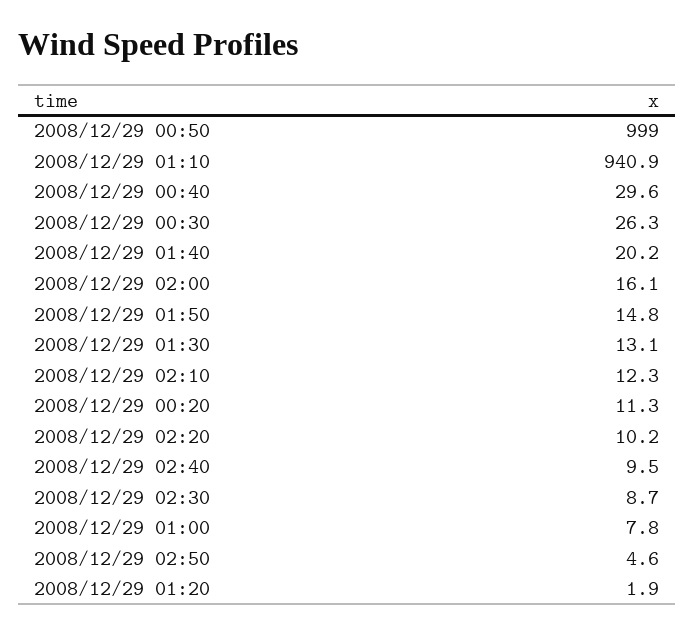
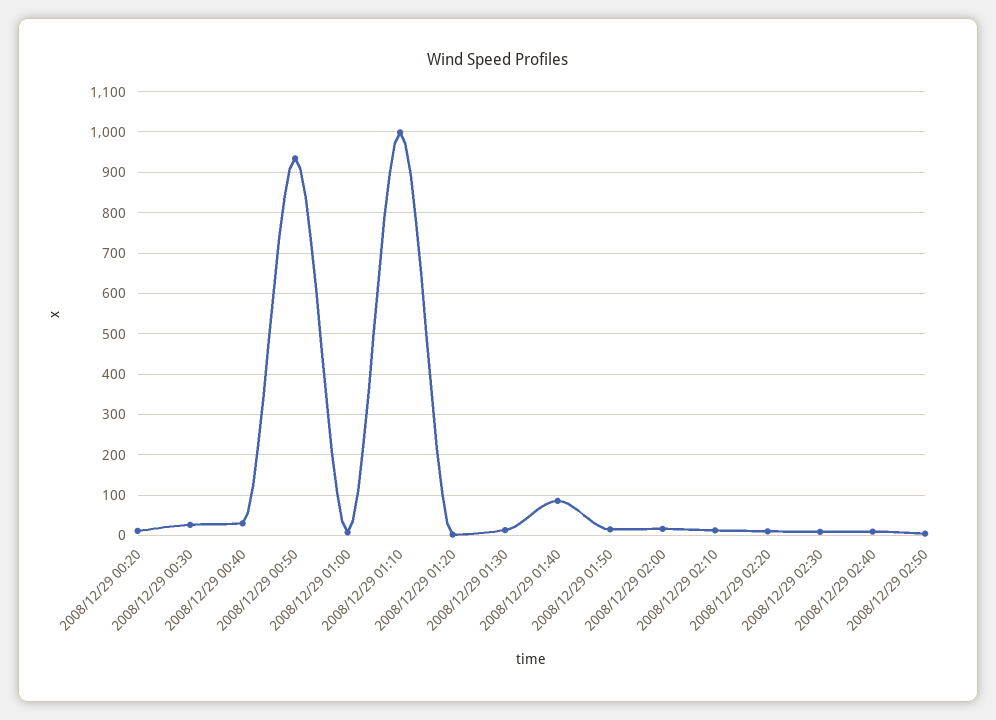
  {
-   "2008/12/29 00:50": 999,
+   "2008/12/29 00:50": 940,
-   "2008/12/29 01:10": 940.9,
+   "2008/12/29 01:10": 1000,
    "2008/12/29 00:40": 29.6,
    "2008/12/29 00:30": 26.3,
-   "2008/12/29 01:40": 20.2,
+   "2008/12/29 01:40": 80,
    "2008/12/29 02:00": 16.1,
    "2008/12/29 01:50": 14.8,
    "2008/12/29 01:30": 13.1,
    "2008/12/29 02:10": 12.3,
    "2008/12/29 00:20": 11.3,
    "2008/12/29 02:20": 10.2,
    "2008/12/29 02:40": 9.5,
    "2008/12/29 02:30": 8.7,
    "2008/12/29 01:00": 7.8,
    "2008/12/29 02:50": 4.6,
    "2008/12/29 01:20": 1.9
  }

